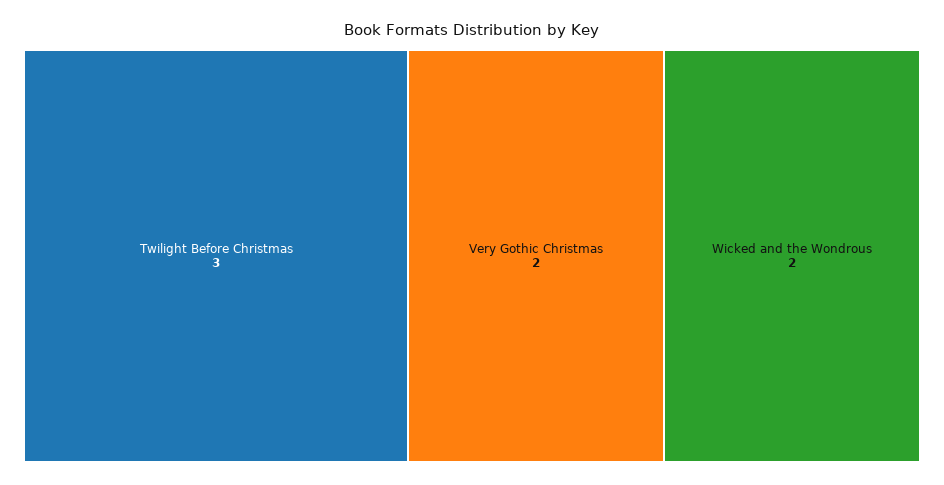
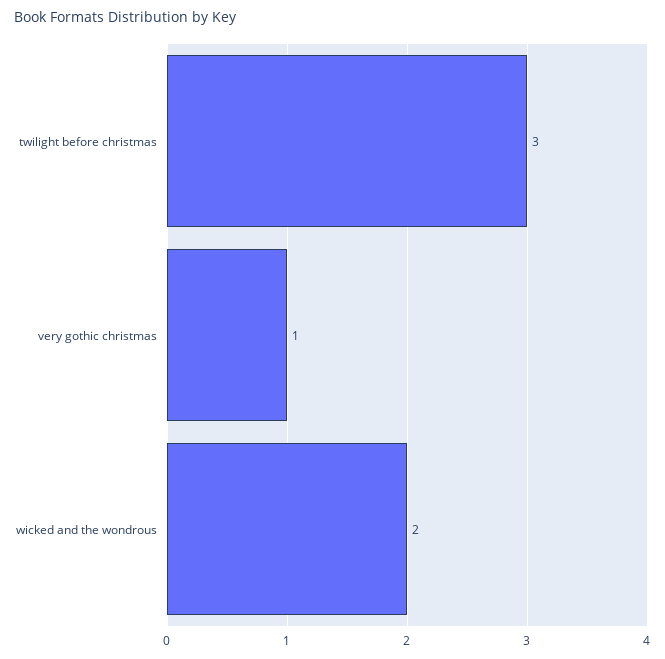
  {
    "Twilight Before Christmas": 3,
-   "Very Gothic Christmas": 2,
+   "Very Gothic Christmas": 1,
    "Wicked and the Wondrous": 2
  }

